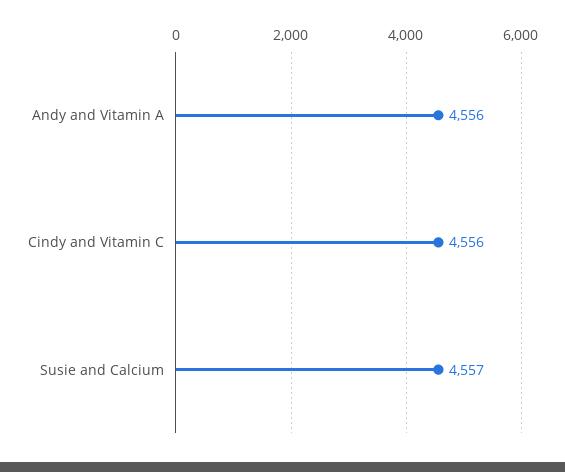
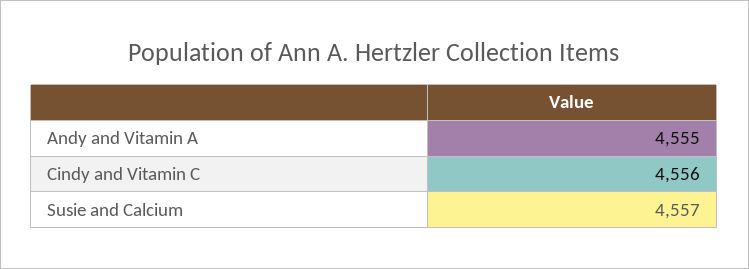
  {
-   "Andy and Vitamin A": 4556,
+   "Andy and Vitamin A": 4555,
    "Cindy and Vitamin C": 4556,
    "Susie and Calcium": 4557
  }

